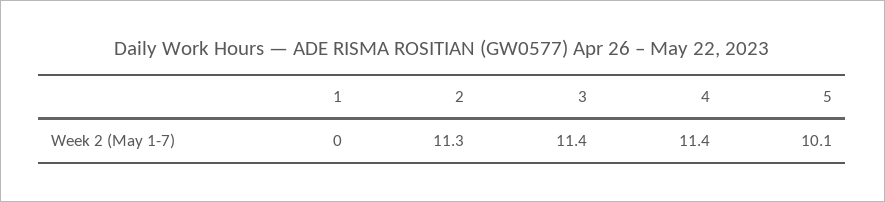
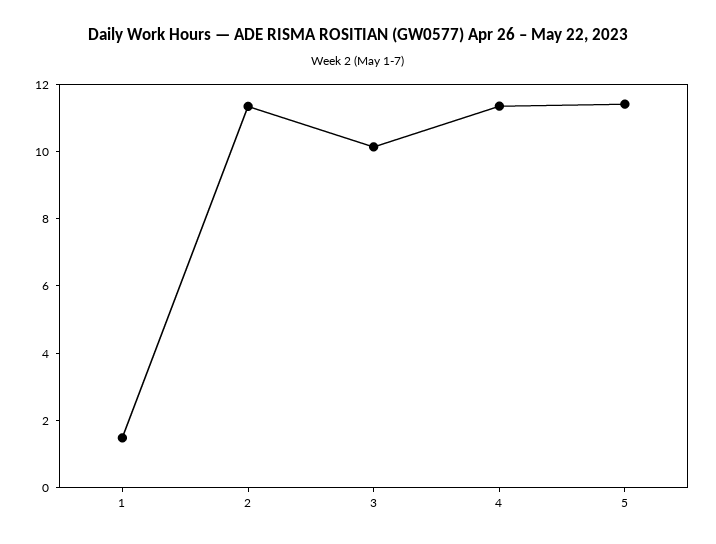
  {
-   "1": 0,
+   "1": 1.5,
    "2": 11.3,
-   "3": 11.4,
+   "3": 10,
    "4": 11.4,
-   "5": 10.1
+   "5": 11.5
  }

